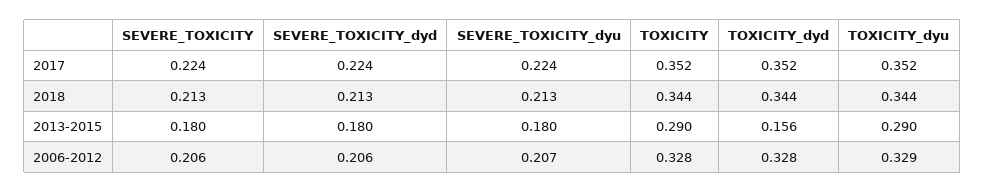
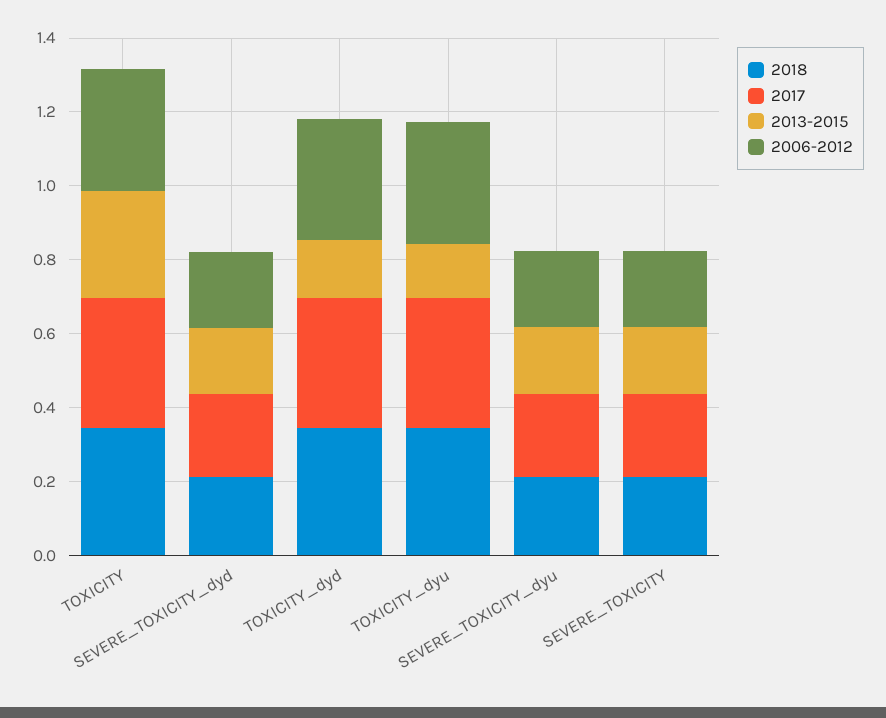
  {
    "2017": {
      "SEVERE_TOXICITY": 0.224,
      "SEVERE_TOXICITY_dyd": 0.224,
      "SEVERE_TOXICITY_dyu": 0.224,
      "TOXICITY": 0.352,
      "TOXICITY_dyd": 0.352,
      "TOXICITY_dyu": 0.352
    },
    "2018": {
      "SEVERE_TOXICITY": 0.213,
      "SEVERE_TOXICITY_dyd": 0.213,
      "SEVERE_TOXICITY_dyu": 0.213,
      "TOXICITY": 0.344,
      "TOXICITY_dyd": 0.344,
      "TOXICITY_dyu": 0.344
    },
    "2013-2015": {
      "SEVERE_TOXICITY": 0.18,
      "SEVERE_TOXICITY_dyd": 0.18,
      "SEVERE_TOXICITY_dyu": 0.18,
      "TOXICITY": 0.29,
      "TOXICITY_dyd": 0.156,
-     "TOXICITY_dyu": 0.29
+     "TOXICITY_dyu": 0.15
    },
    "2006-2012": {
      "SEVERE_TOXICITY": 0.206,
      "SEVERE_TOXICITY_dyd": 0.206,
      "SEVERE_TOXICITY_dyu": 0.207,
      "TOXICITY": 0.328,
      "TOXICITY_dyd": 0.328,
      "TOXICITY_dyu": 0.329
    }
  }

